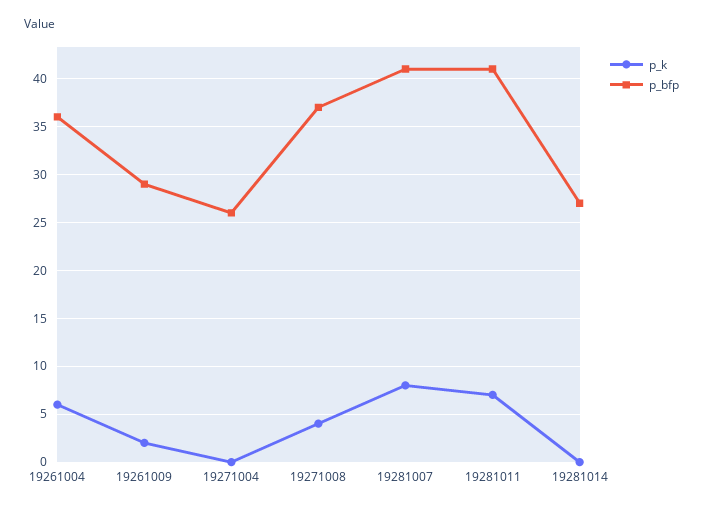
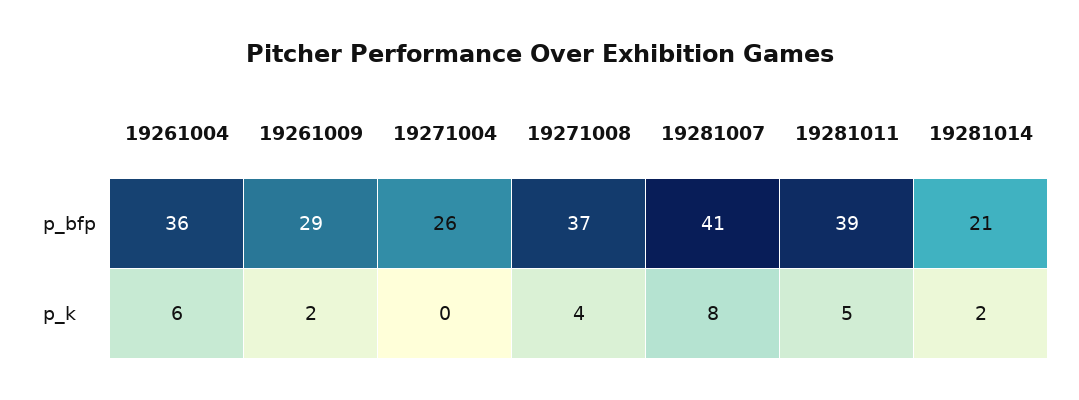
  {
    "p_k": {
      "19261004": 6,
      "19261009": 2,
      "19271004": 0,
      "19271008": 4,
      "19281007": 8,
-     "19281011": 7,
+     "19281011": 5,
-     "19281014": 0
+     "19281014": 2
    },
    "p_bfp": {
      "19261004": 36,
      "19261009": 29,
      "19271004": 26,
      "19271008": 37,
      "19281007": 41,
-     "19281011": 41,
+     "19281011": 39,
-     "19281014": 27
+     "19281014": 21
    }
  }

